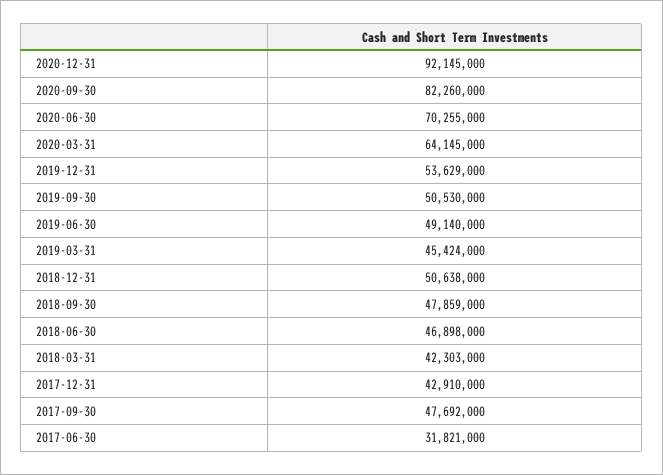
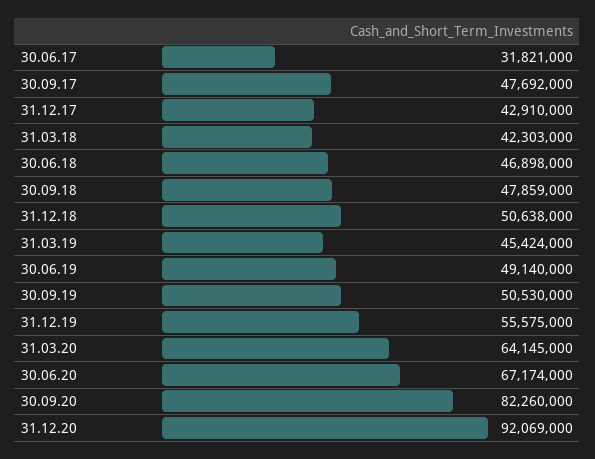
  {
-   "2020-12-31": 92145000,
+   "2020-12-31": 92069000,
    "2020-09-30": 82260000,
-   "2020-06-30": 70255000,
+   "2020-06-30": 67174000,
    "2020-03-31": 64145000,
-   "2019-12-31": 53629000,
+   "2019-12-31": 55575000,
    "2019-09-30": 50530000,
    "2019-06-30": 49140000,
    "2019-03-31": 45424000,
    "2018-12-31": 50638000,
    "2018-09-30": 47859000,
    "2018-06-30": 46898000,
    "2018-03-31": 42303000,
    "2017-12-31": 42910000,
    "2017-09-30": 47692000,
    "2017-06-30": 31821000
  }

